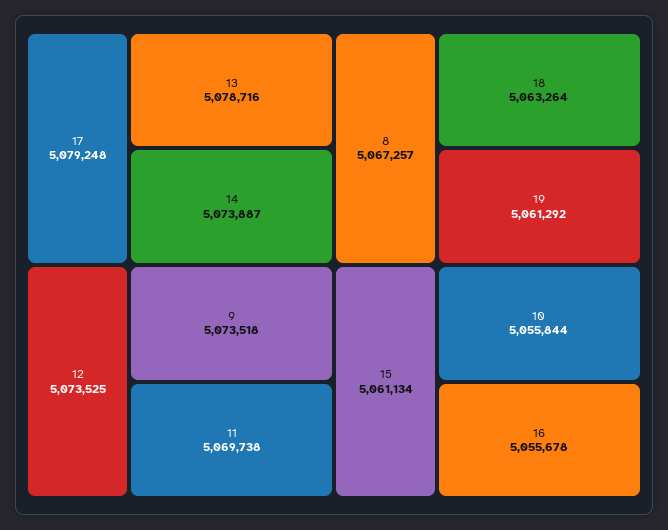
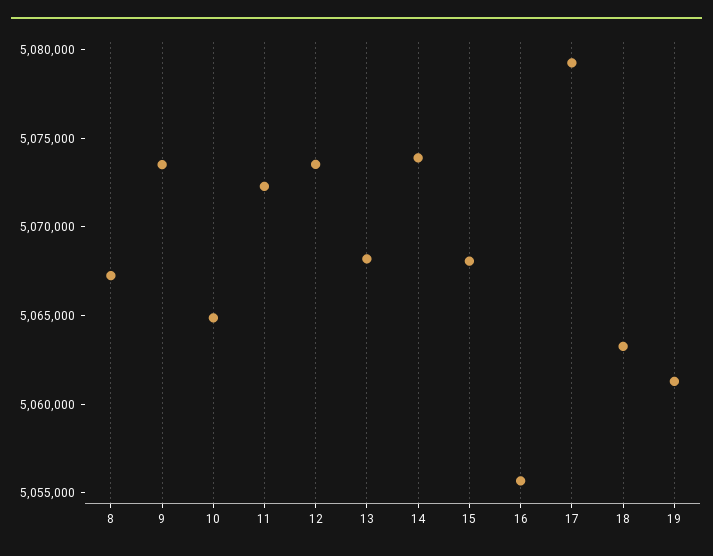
  {
    "17": 5079248,
-   "13": 5078716,
+   "13": 5068000,
    "14": 5073887,
    "12": 5073525,
    "9": 5073518,
-   "11": 5069738,
+   "11": 5072000,
    "8": 5067257,
    "18": 5063264,
    "19": 5061292,
-   "15": 5061134,
+   "15": 5068000,
-   "10": 5055844,
+   "10": 5065000,
    "16": 5055678
  }

